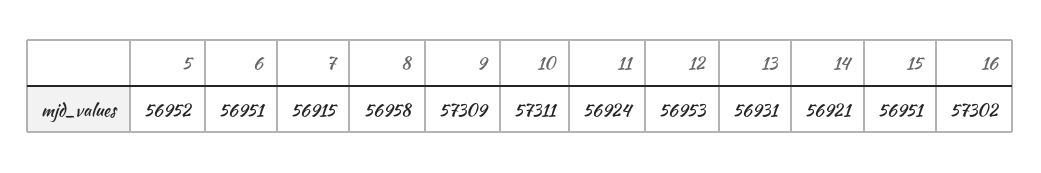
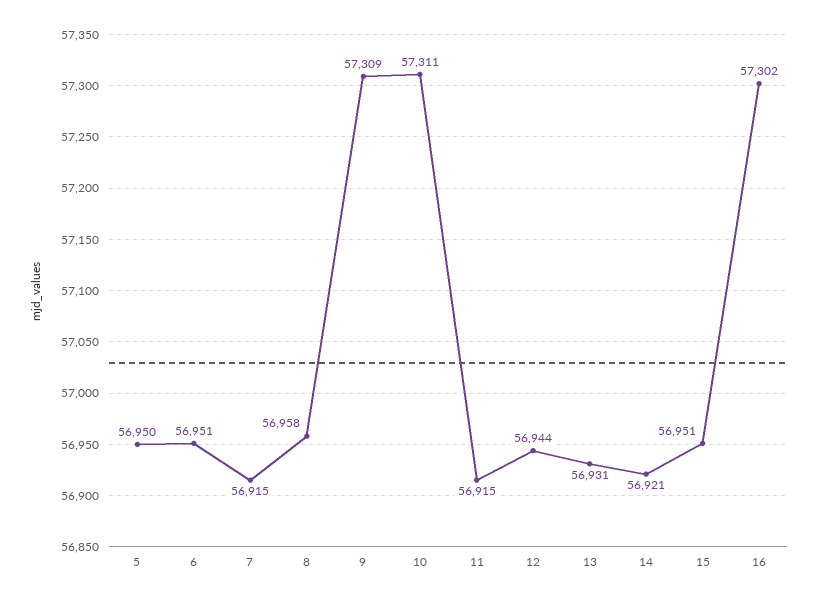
  {
-   "5": 56952,
+   "5": 56950,
    "6": 56951,
    "7": 56915,
    "8": 56958,
    "9": 57309,
    "10": 57311,
-   "11": 56924,
+   "11": 56915,
-   "12": 56953,
+   "12": 56944,
    "13": 56931,
    "14": 56921,
    "15": 56951,
    "16": 57302
  }

